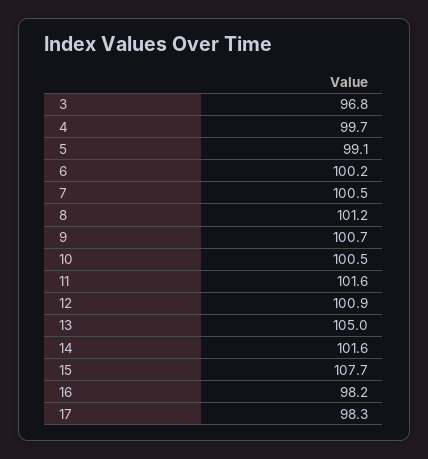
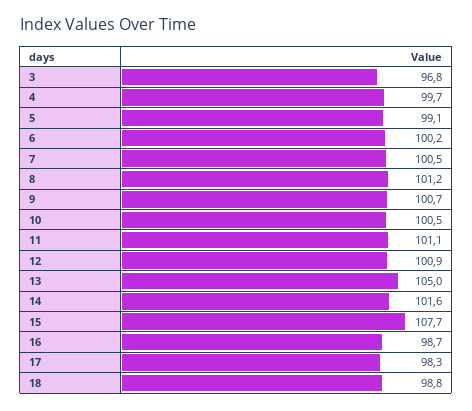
  {
    "3": 96.8,
    "4": 99.7,
    "5": 99.1,
    "6": 100.2,
    "7": 100.5,
    "8": 101.2,
    "9": 100.7,
    "10": 100.5,
-   "11": 101.6,
+   "11": 101.1,
    "12": 100.9,
    "13": 105,
    "14": 101.6,
    "15": 107.7,
-   "16": 98.2,
+   "16": 98.7,
-   "17": 98.3
+   "17": 98.3,
+   "18": 98.8
  }

